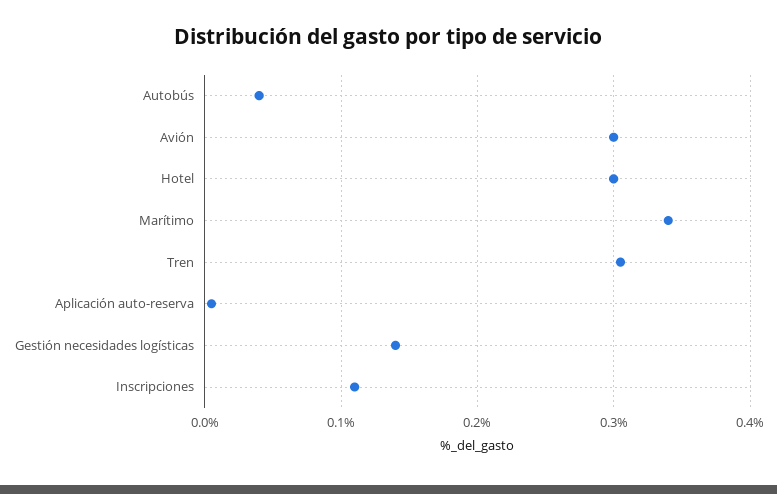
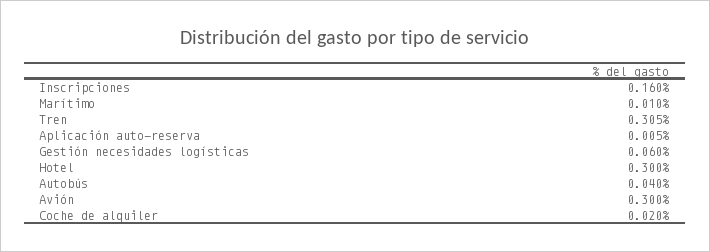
  {
    "Autobús": 0.04,
    "Avión": 0.3,
    "Hotel": 0.3,
-   "Marítimo": 0.34,
+   "Marítimo": 0.01,
    "Tren": 0.305,
    "Aplicación auto-reserva": 0.005,
-   "Gestión necesidades logísticas": 0.14,
+   "Gestión necesidades logísticas": 0.06,
-   "Inscripciones": 0.11
+   "Inscripciones": 0.16,
+   "Coche de alquiler": 0.02
  }

